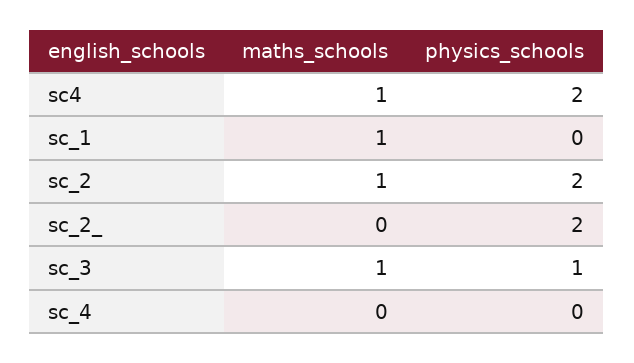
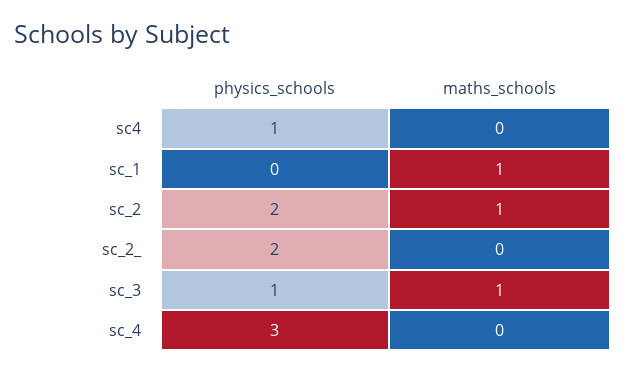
  {
    "maths_schools": {
-     "sc4": 1,
+     "sc4": 0,
      "sc_1": 1,
      "sc_2": 1,
      "sc_2_": 0,
      "sc_3": 1,
      "sc_4": 0
    },
    "physics_schools": {
-     "sc4": 2,
+     "sc4": 1,
      "sc_1": 0,
      "sc_2": 2,
      "sc_2_": 2,
      "sc_3": 1,
-     "sc_4": 0
+     "sc_4": 3
    }
  }

